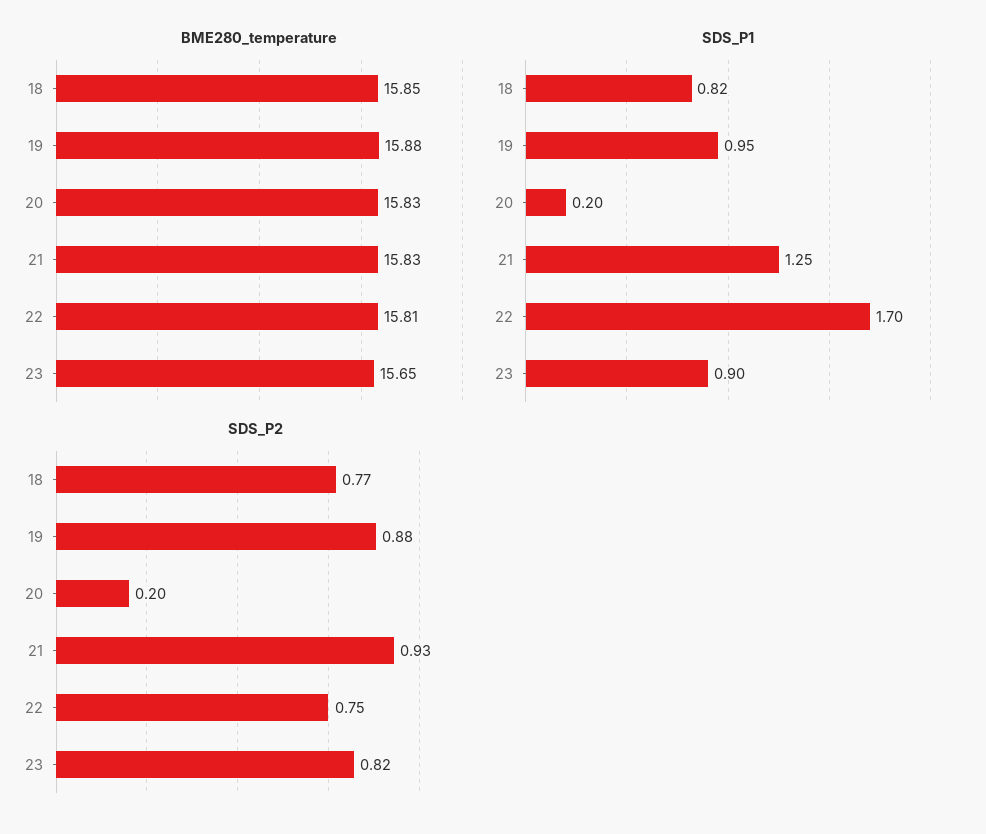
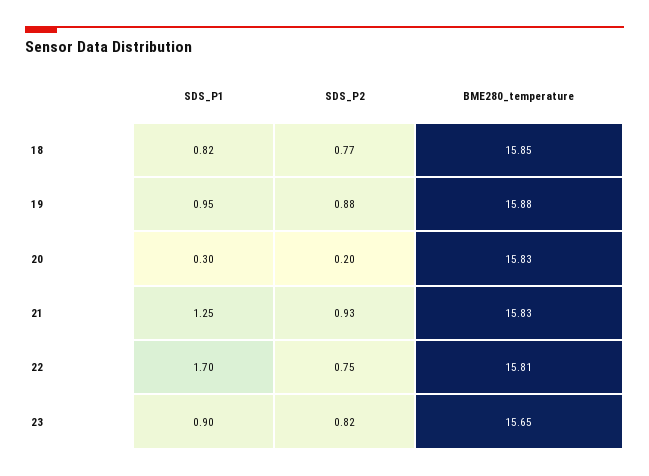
  {
    "BME280_temperature": {
      "18": 15.85,
      "19": 15.88,
      "20": 15.83,
      "21": 15.83,
      "22": 15.81,
      "23": 15.65
    },
    "SDS_P1": {
      "18": 0.82,
      "19": 0.95,
-     "20": 0.2,
+     "20": 0.3,
      "21": 1.25,
      "22": 1.7,
      "23": 0.9
    },
    "SDS_P2": {
      "18": 0.77,
      "19": 0.88,
      "20": 0.2,
      "21": 0.93,
      "22": 0.75,
      "23": 0.82
    }
  }

